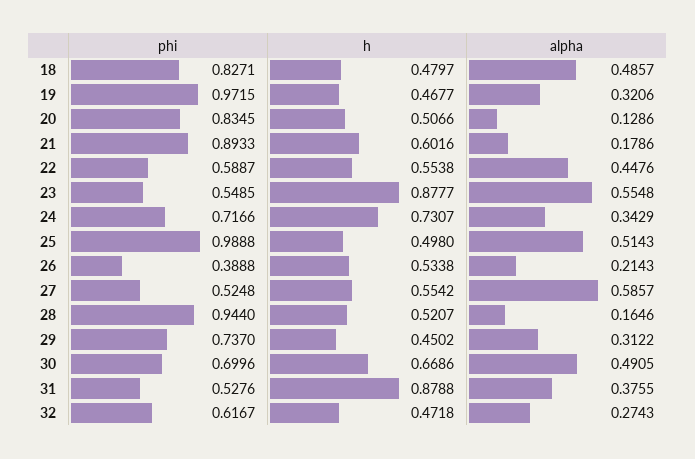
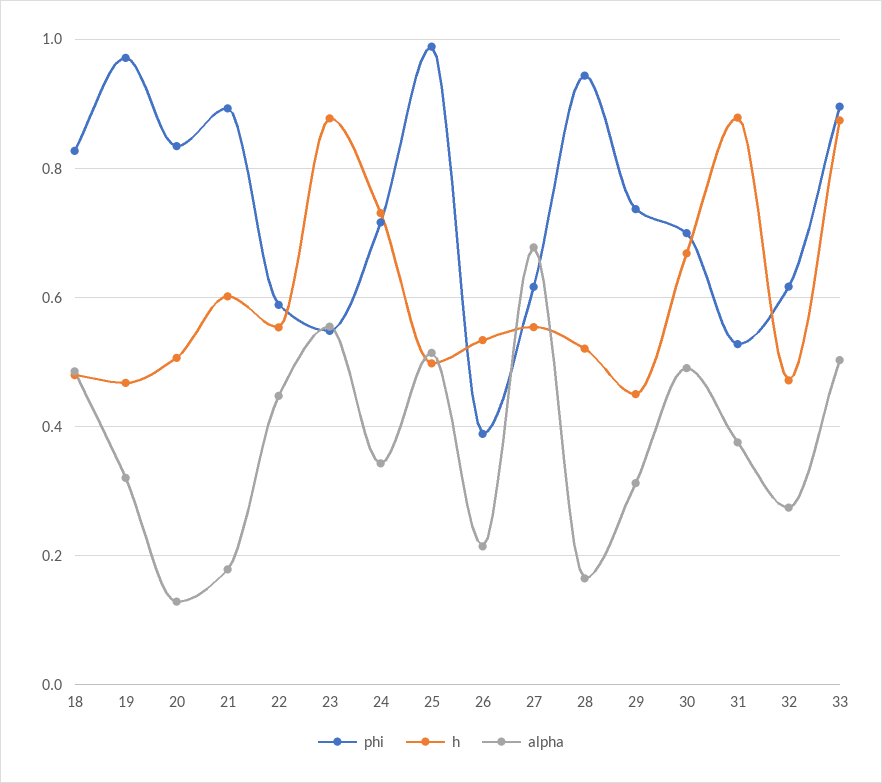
  {
    "phi": {
      "18": 0.8271,
      "19": 0.9715,
      "20": 0.8345,
      "21": 0.8933,
      "22": 0.5887,
      "23": 0.5485,
      "24": 0.7166,
      "25": 0.9888,
      "26": 0.3888,
-     "27": 0.5248,
+     "27": 0.62,
      "28": 0.944,
      "29": 0.737,
      "30": 0.6996,
      "31": 0.5276,
-     "32": 0.6167
+     "32": 0.6167,
+     "33": 0.9
    },
    "h": {
      "18": 0.4797,
      "19": 0.4677,
      "20": 0.5066,
      "21": 0.6016,
      "22": 0.5538,
      "23": 0.8777,
      "24": 0.7307,
      "25": 0.498,
      "26": 0.5338,
      "27": 0.5542,
      "28": 0.5207,
      "29": 0.4502,
      "30": 0.6686,
      "31": 0.8788,
-     "32": 0.4718
+     "32": 0.4718,
+     "33": 0.88
    },
    "alpha": {
      "18": 0.4857,
      "19": 0.3206,
      "20": 0.1286,
      "21": 0.1786,
      "22": 0.4476,
      "23": 0.5548,
      "24": 0.3429,
      "25": 0.5143,
      "26": 0.2143,
-     "27": 0.5857,
+     "27": 0.68,
      "28": 0.1646,
      "29": 0.3122,
      "30": 0.4905,
      "31": 0.3755,
-     "32": 0.2743
+     "32": 0.2743,
+     "33": 0.5
    }
  }

